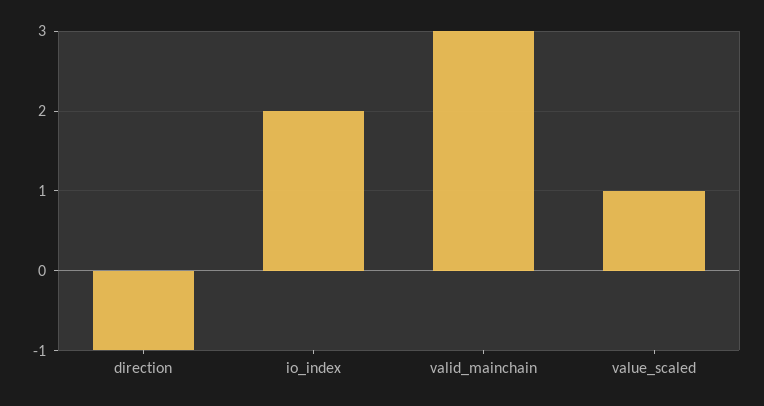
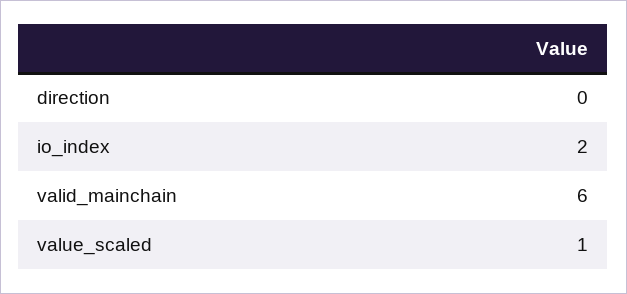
  {
-   "direction": -1,
+   "direction": 0,
    "io_index": 2,
-   "valid_mainchain": 3,
+   "valid_mainchain": 6,
    "value_scaled": 1
  }

